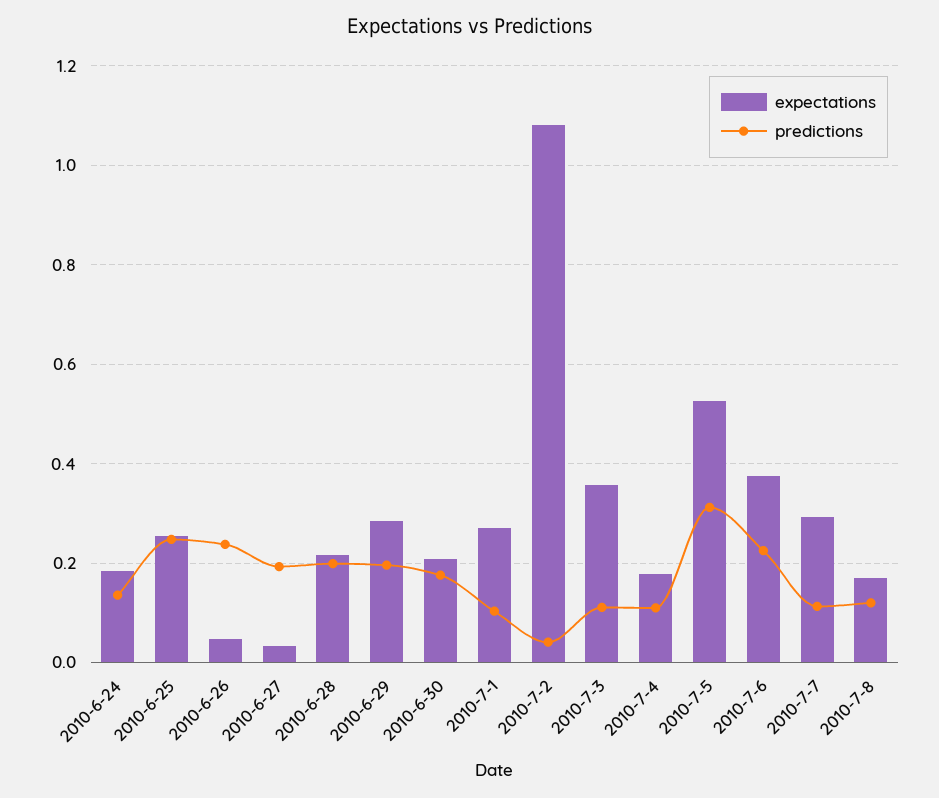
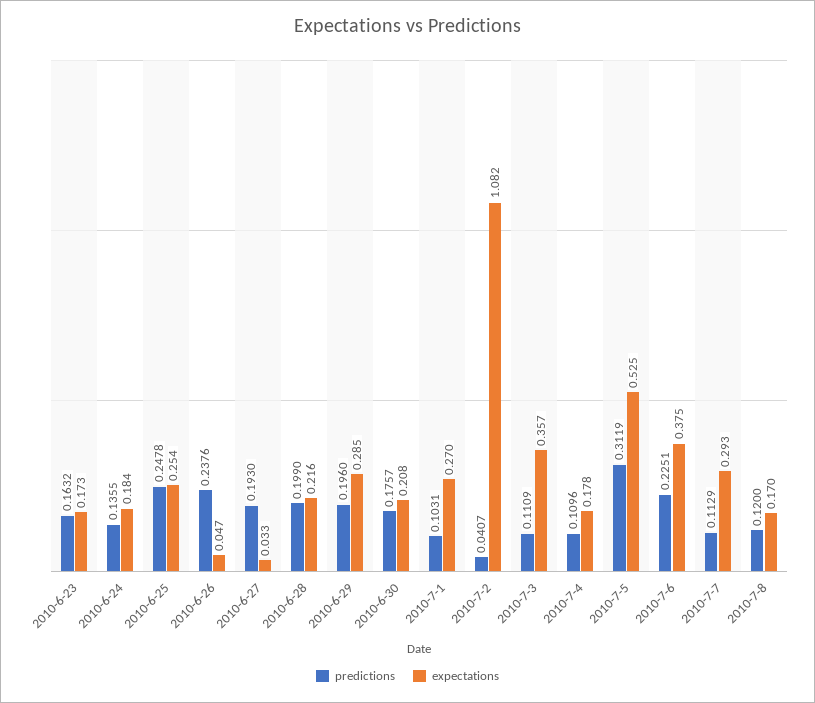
  {
    "expectations": {
      "2010-6-24": 0.184,
      "2010-6-25": 0.254,
      "2010-6-26": 0.047,
      "2010-6-27": 0.033,
      "2010-6-28": 0.216,
      "2010-6-29": 0.285,
      "2010-6-30": 0.208,
      "2010-7-1": 0.27,
      "2010-7-2": 1.082,
      "2010-7-3": 0.357,
      "2010-7-4": 0.178,
      "2010-7-5": 0.525,
      "2010-7-6": 0.375,
      "2010-7-7": 0.293,
-     "2010-7-8": 0.17
+     "2010-7-8": 0.17,
+     "2010-6-23": 0.173
    },
    "predictions": {
      "2010-6-24": 0.1355,
      "2010-6-25": 0.2478,
      "2010-6-26": 0.2376,
      "2010-6-27": 0.193,
      "2010-6-28": 0.199,
      "2010-6-29": 0.196,
      "2010-6-30": 0.1757,
      "2010-7-1": 0.1031,
      "2010-7-2": 0.0407,
      "2010-7-3": 0.1109,
      "2010-7-4": 0.1096,
      "2010-7-5": 0.3119,
      "2010-7-6": 0.2251,
      "2010-7-7": 0.1129,
-     "2010-7-8": 0.12
+     "2010-7-8": 0.12,
+     "2010-6-23": 0.1632
    }
  }

